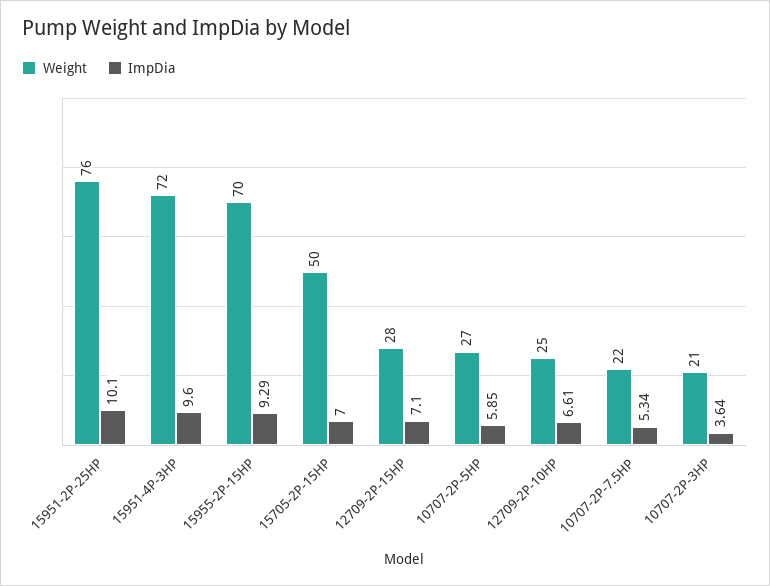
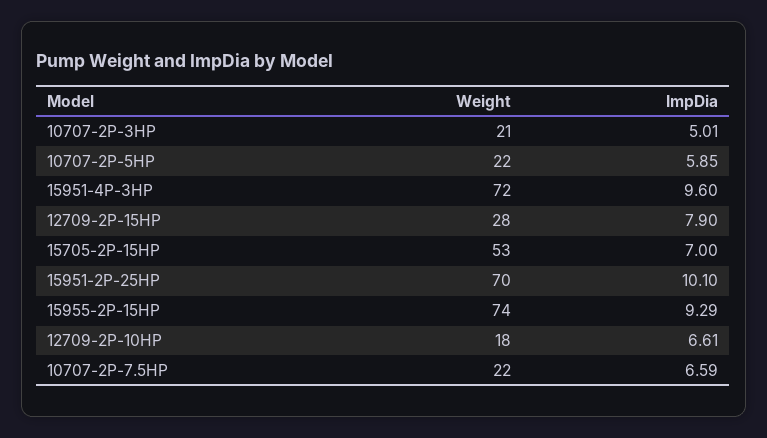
  {
    "Weight": {
-     "15951-2P-25HP": 76,
+     "15951-2P-25HP": 70,
      "15951-4P-3HP": 72,
-     "15955-2P-15HP": 70,
+     "15955-2P-15HP": 74,
-     "15705-2P-15HP": 50,
+     "15705-2P-15HP": 53,
      "12709-2P-15HP": 28,
-     "10707-2P-5HP": 27,
+     "10707-2P-5HP": 22,
-     "12709-2P-10HP": 25,
+     "12709-2P-10HP": 18,
      "10707-2P-7.5HP": 22,
      "10707-2P-3HP": 21
    },
    "ImpDia": {
      "15951-2P-25HP": 10.1,
      "15951-4P-3HP": 9.6,
      "15955-2P-15HP": 9.29,
      "15705-2P-15HP": 7,
-     "12709-2P-15HP": 7.1,
+     "12709-2P-15HP": 7.9,
      "10707-2P-5HP": 5.85,
      "12709-2P-10HP": 6.61,
-     "10707-2P-7.5HP": 5.34,
+     "10707-2P-7.5HP": 6.59,
-     "10707-2P-3HP": 3.64
+     "10707-2P-3HP": 5.01
    }
  }

